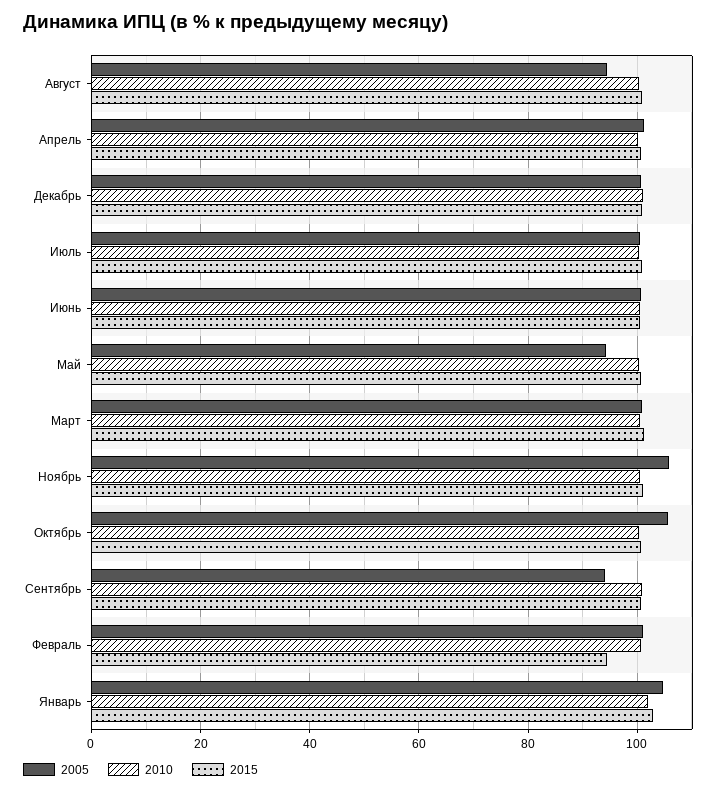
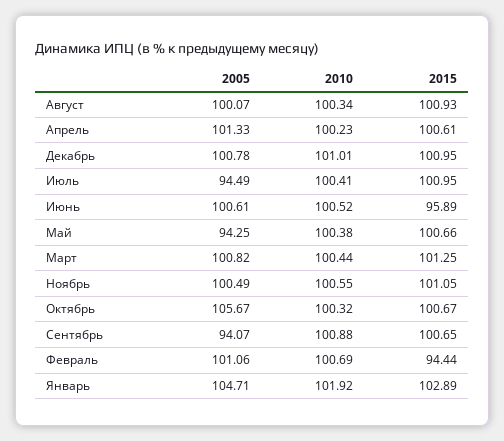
  {
    "2005": {
-     "Август": 94,
+     "Август": 100.07,
      "Апрель": 101.33,
      "Декабрь": 100.78,
-     "Июль": 100,
+     "Июль": 94.49,
      "Июнь": 100.61,
      "Май": 94.25,
      "Март": 100.82,
-     "Ноябрь": 106,
+     "Ноябрь": 100.49,
      "Октябрь": 105.67,
      "Сентябрь": 94.07,
      "Февраль": 101.06,
      "Январь": 104.71
    },
    "2010": {
      "Август": 100.34,
      "Апрель": 100.23,
      "Декабрь": 101.01,
      "Июль": 100.41,
      "Июнь": 100.52,
      "Май": 100.38,
      "Март": 100.44,
      "Ноябрь": 100.55,
      "Октябрь": 100.32,
      "Сентябрь": 100.88,
      "Февраль": 100.69,
      "Январь": 101.92
    },
    "2015": {
      "Август": 100.93,
      "Апрель": 100.61,
      "Декабрь": 100.95,
      "Июль": 100.95,
-     "Июнь": 100,
+     "Июнь": 95.89,
      "Май": 100.66,
      "Март": 101.25,
      "Ноябрь": 101.05,
      "Октябрь": 100.67,
      "Сентябрь": 100.65,
      "Февраль": 94.44,
      "Январь": 102.89
    }
  }

